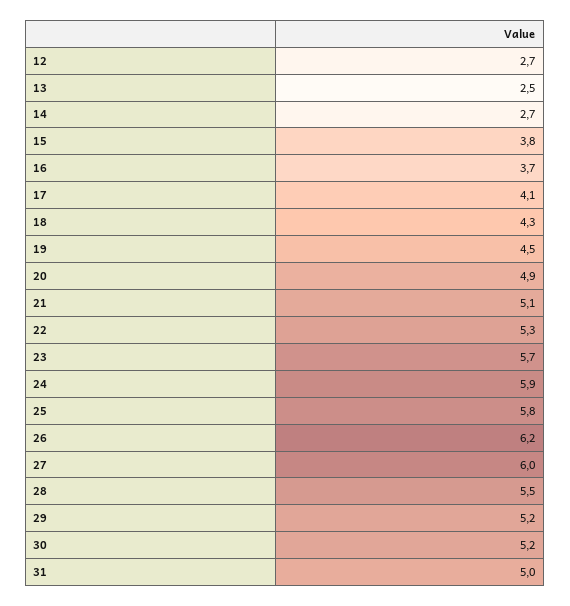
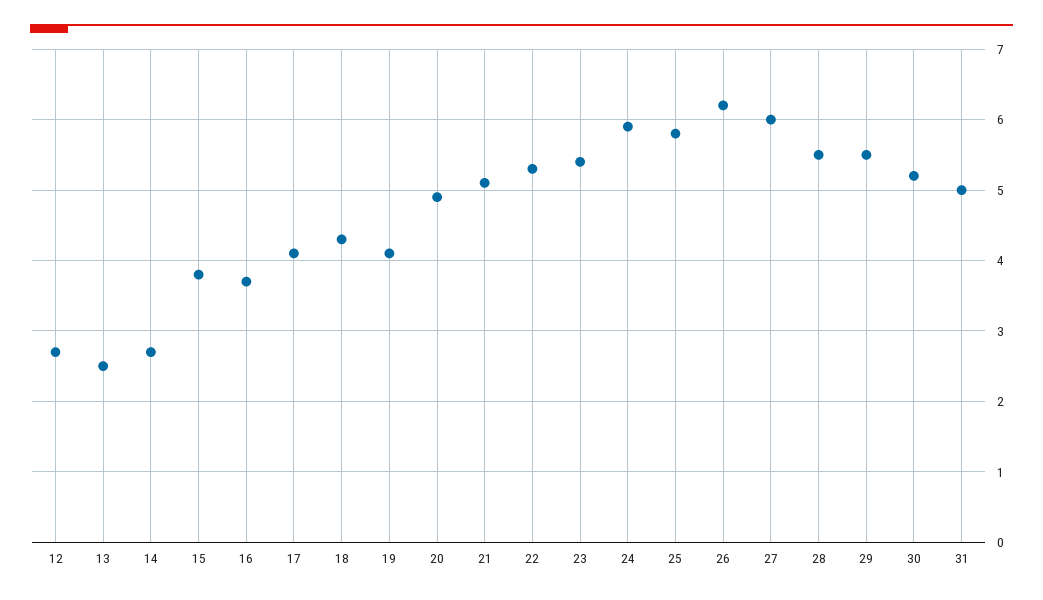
  {
    "12": 2.7,
    "13": 2.5,
    "14": 2.7,
    "15": 3.8,
    "16": 3.7,
    "17": 4.1,
    "18": 4.3,
-   "19": 4.5,
+   "19": 4.1,
    "20": 4.9,
    "21": 5.1,
    "22": 5.3,
-   "23": 5.7,
+   "23": 5.4,
    "24": 5.9,
    "25": 5.8,
    "26": 6.2,
    "27": 6,
    "28": 5.5,
-   "29": 5.2,
+   "29": 5.5,
    "30": 5.2,
    "31": 5
  }

